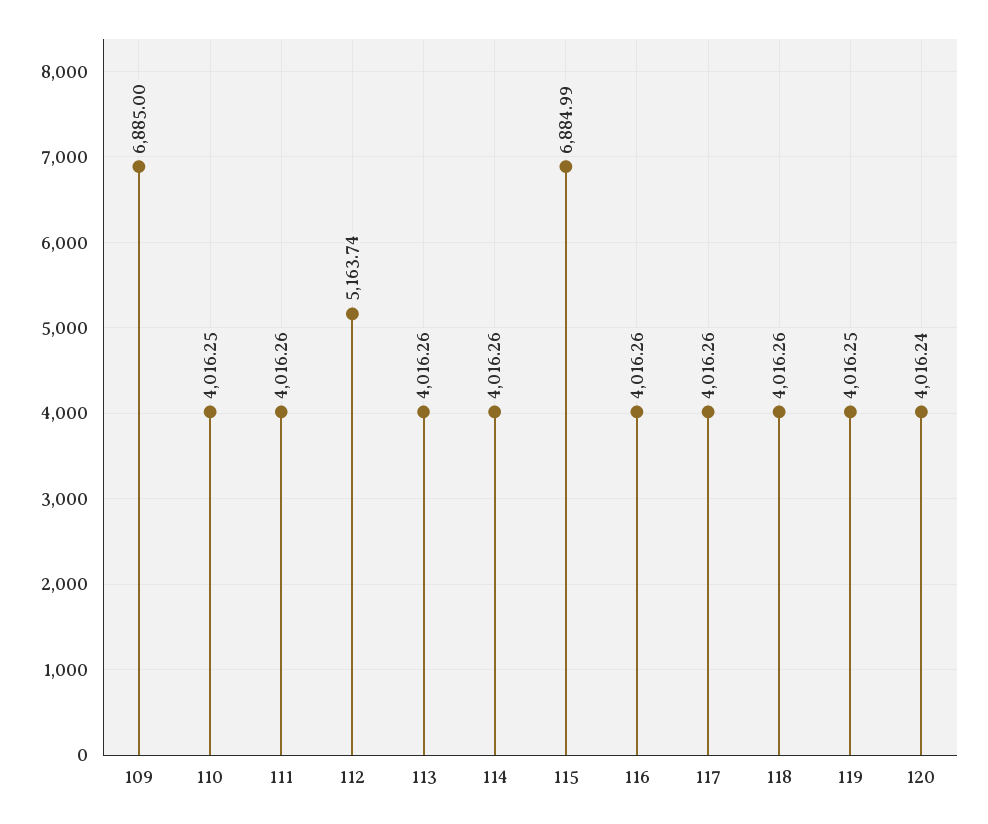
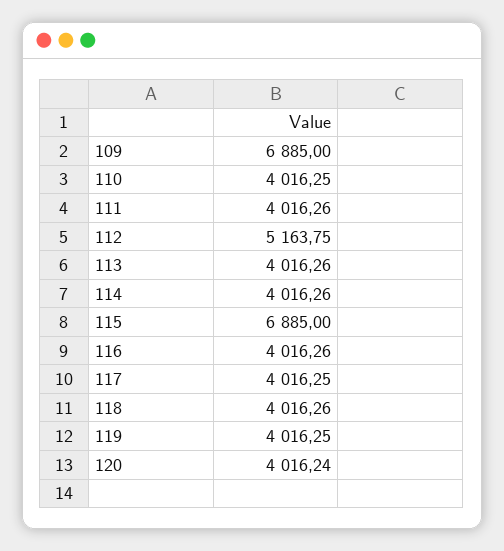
  {
    "109": 6885,
    "110": 4016.25,
    "111": 4016.26,
-   "112": 5163.74,
+   "112": 5163.75,
    "113": 4016.26,
    "114": 4016.26,
-   "115": 6884.99,
+   "115": 6885,
    "116": 4016.26,
-   "117": 4016.26,
+   "117": 4016.25,
    "118": 4016.26,
    "119": 4016.25,
    "120": 4016.24
  }

